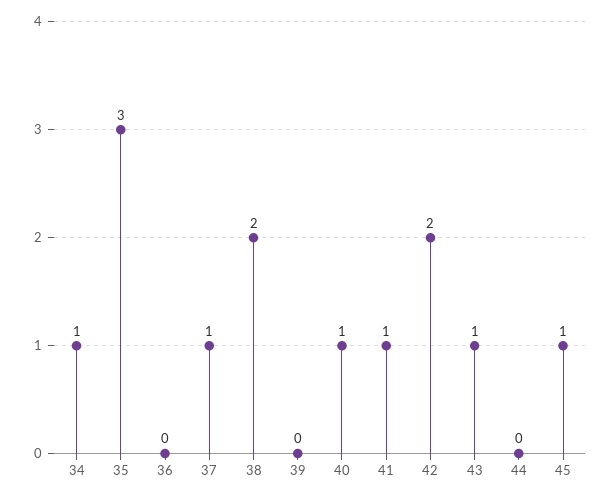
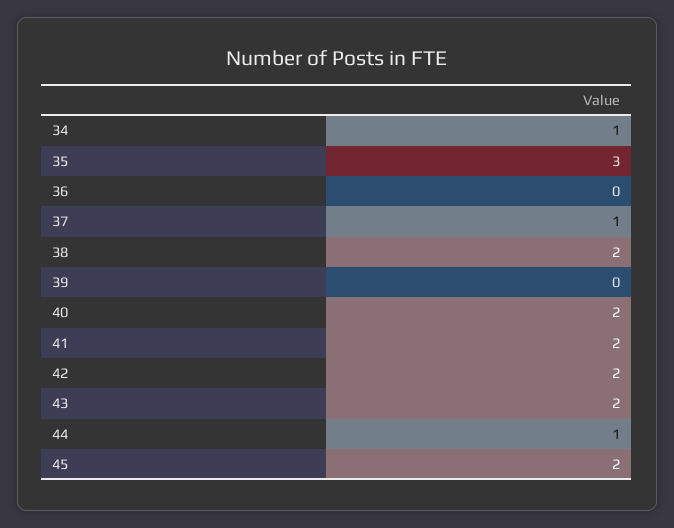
  {
    "34": 1,
    "35": 3,
    "36": 0,
    "37": 1,
    "38": 2,
    "39": 0,
-   "40": 1,
+   "40": 2,
-   "41": 1,
+   "41": 2,
    "42": 2,
-   "43": 1,
+   "43": 2,
-   "44": 0,
+   "44": 1,
-   "45": 1
+   "45": 2
  }

